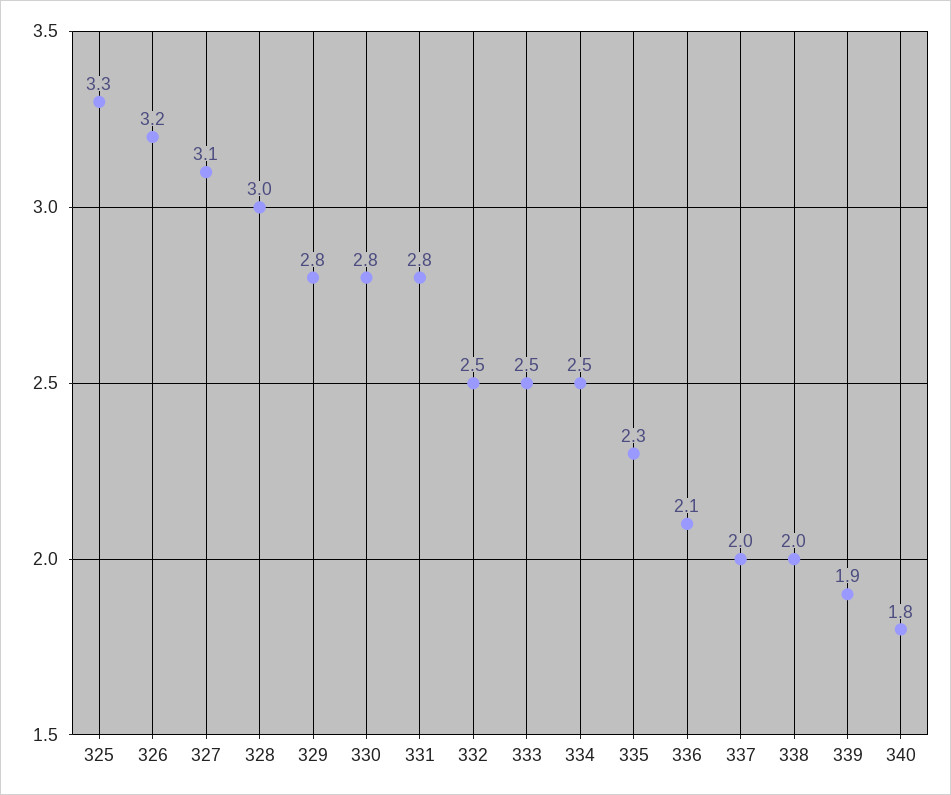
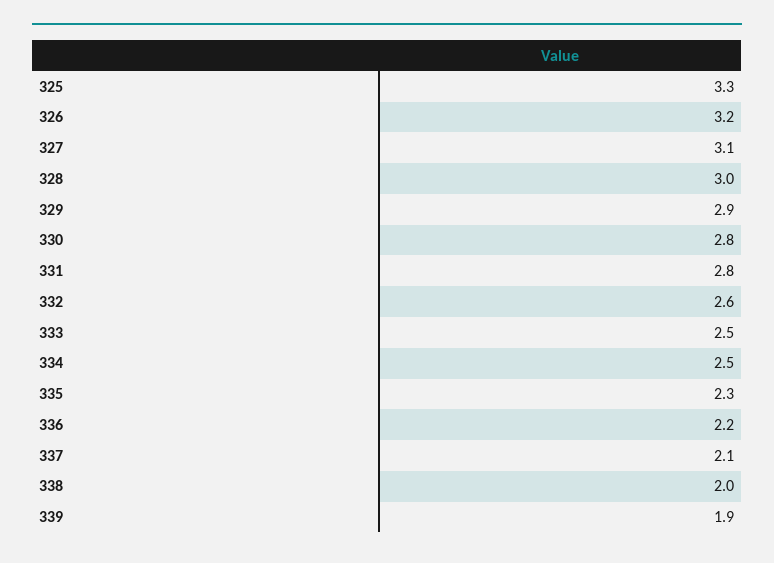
  {
    "325": 3.3,
    "326": 3.2,
    "327": 3.1,
    "328": 3,
-   "329": 2.8,
+   "329": 2.9,
    "330": 2.8,
    "331": 2.8,
-   "332": 2.5,
+   "332": 2.6,
    "333": 2.5,
    "334": 2.5,
    "335": 2.3,
-   "336": 2.1,
+   "336": 2.2,
-   "337": 2,
+   "337": 2.1,
    "338": 2,
-   "339": 1.9,
+   "339": 1.9
-   "340": 1.8
  }

